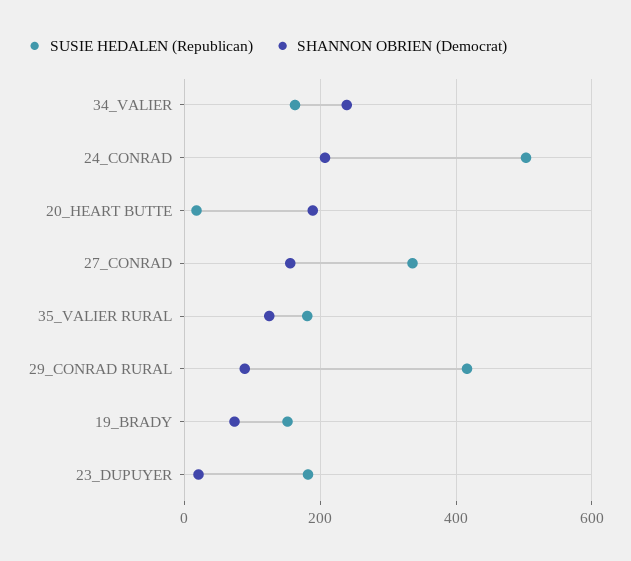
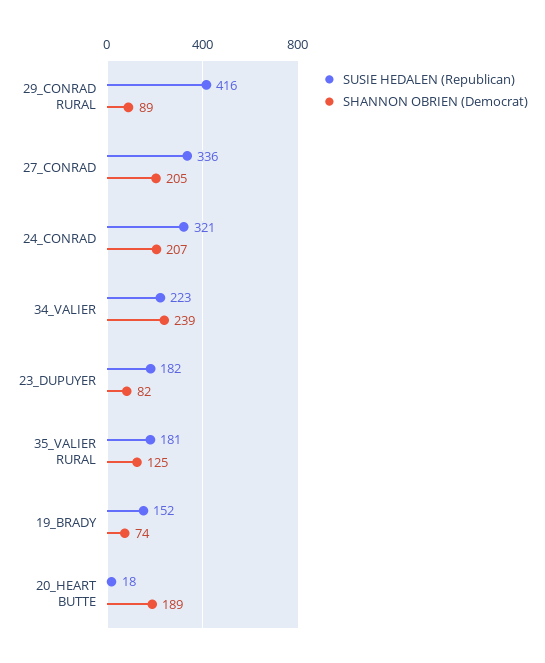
  {
    "SUSIE HEDALEN (Republican)": {
-     "34_VALIER": 160,
+     "34_VALIER": 223,
-     "24_CONRAD": 500,
+     "24_CONRAD": 321,
      "20_HEART BUTTE": 18,
      "27_CONRAD": 336,
      "35_VALIER RURAL": 181,
      "29_CONRAD RURAL": 416,
      "19_BRADY": 152,
      "23_DUPUYER": 182
    },
    "SHANNON OBRIEN (Democrat)": {
      "34_VALIER": 239,
      "24_CONRAD": 207,
      "20_HEART BUTTE": 189,
-     "27_CONRAD": 160,
+     "27_CONRAD": 205,
      "35_VALIER RURAL": 125,
      "29_CONRAD RURAL": 89,
      "19_BRADY": 74,
-     "23_DUPUYER": 20
+     "23_DUPUYER": 82
    }
  }

